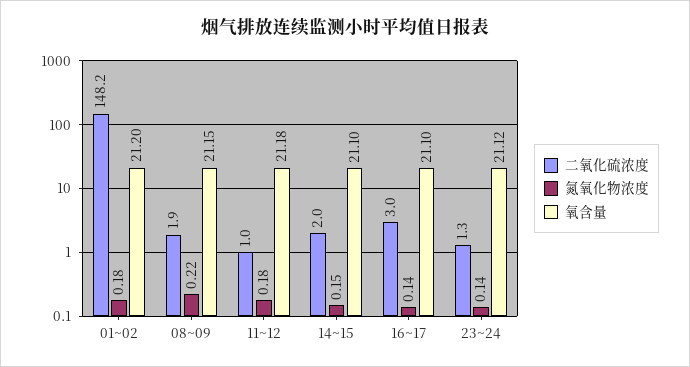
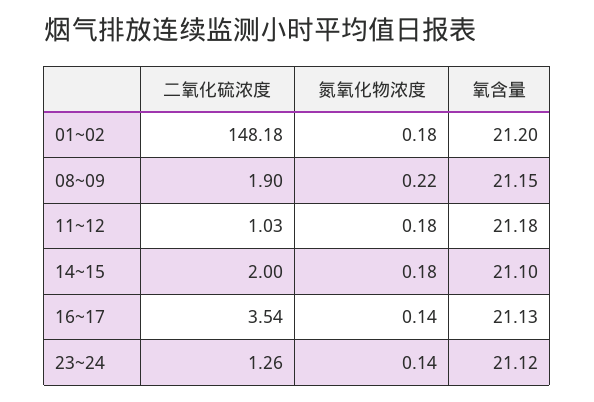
  {
    "二氧化硫浓度": {
      "01~02": 148.18,
      "08~09": 1.9,
      "11~12": 1.03,
      "14~15": 2,
-     "16~17": 3,
+     "16~17": 3.54,
      "23~24": 1.26
    },
    "氮氧化物浓度": {
      "01~02": 0.18,
      "08~09": 0.22,
      "11~12": 0.18,
-     "14~15": 0.15,
+     "14~15": 0.18,
      "16~17": 0.14,
      "23~24": 0.14
    },
    "氧含量": {
      "01~02": 21.2,
      "08~09": 21.15,
      "11~12": 21.18,
      "14~15": 21.1,
-     "16~17": 21.1,
+     "16~17": 21.13,
      "23~24": 21.12
    }
  }

